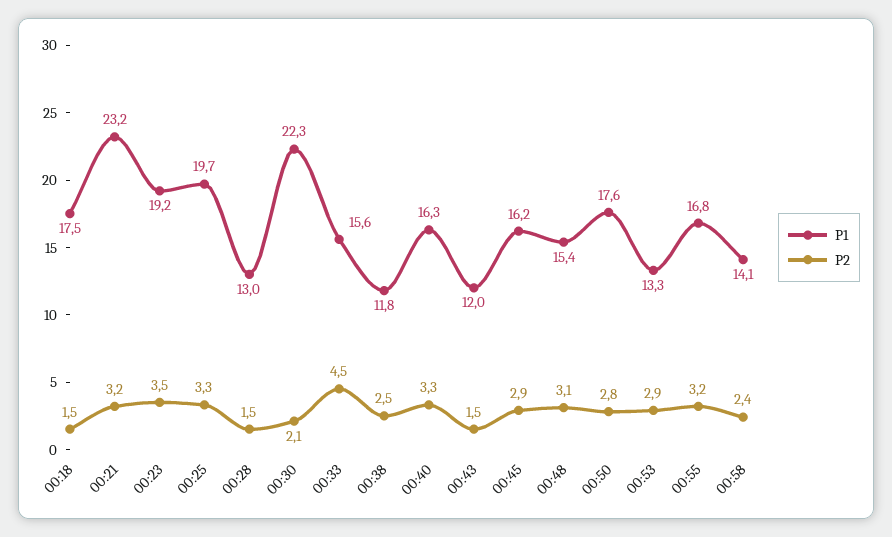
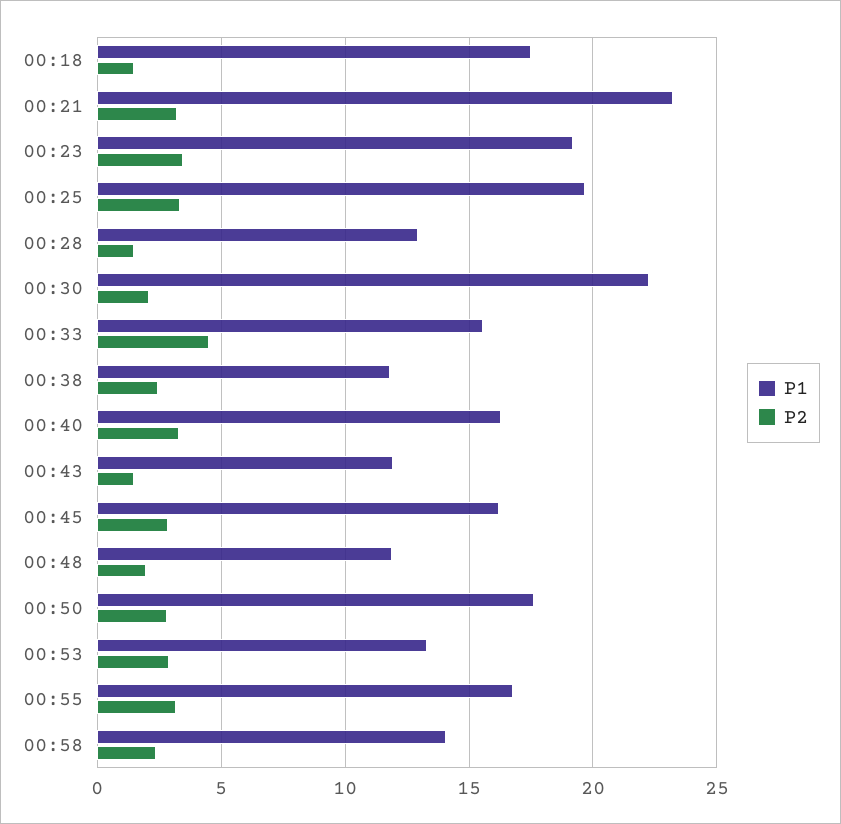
  {
    "P1": {
      "00:18": 17.5,
      "00:21": 23.2,
      "00:23": 19.2,
      "00:25": 19.7,
      "00:28": 13,
      "00:30": 22.3,
      "00:33": 15.6,
      "00:38": 11.8,
      "00:40": 16.3,
      "00:43": 12,
      "00:45": 16.2,
-     "00:48": 15.4,
+     "00:48": 12,
      "00:50": 17.6,
      "00:53": 13.3,
      "00:55": 16.8,
      "00:58": 14.1
    },
    "P2": {
      "00:18": 1.5,
      "00:21": 3.2,
      "00:23": 3.5,
      "00:25": 3.3,
      "00:28": 1.5,
      "00:30": 2.1,
      "00:33": 4.5,
      "00:38": 2.5,
      "00:40": 3.3,
      "00:43": 1.5,
      "00:45": 2.9,
-     "00:48": 3.1,
+     "00:48": 2,
      "00:50": 2.8,
      "00:53": 2.9,
      "00:55": 3.2,
      "00:58": 2.4
    }
  }

